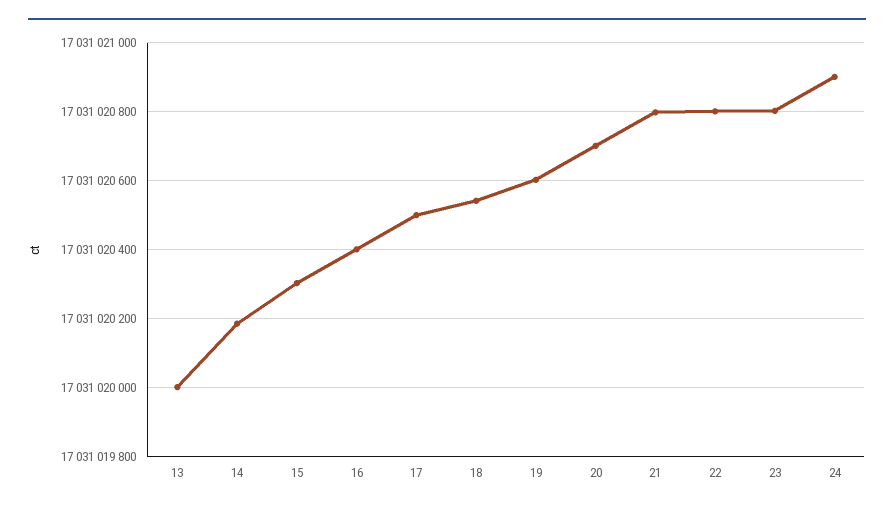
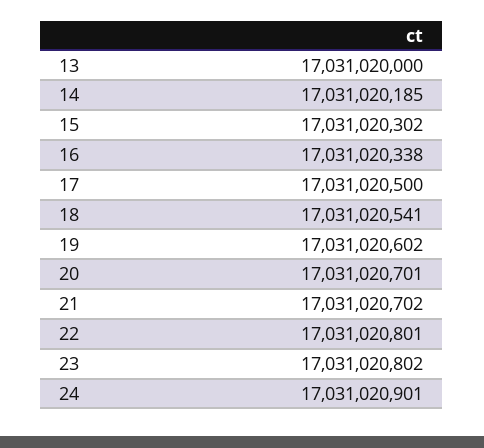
  {
    "13": 17031020000,
    "14": 17031020185,
    "15": 17031020302,
-   "16": 17031020400,
+   "16": 17031020338,
    "17": 17031020500,
    "18": 17031020541,
    "19": 17031020602,
    "20": 17031020701,
-   "21": 17031020800,
+   "21": 17031020702,
    "22": 17031020801,
    "23": 17031020802,
    "24": 17031020901
  }

